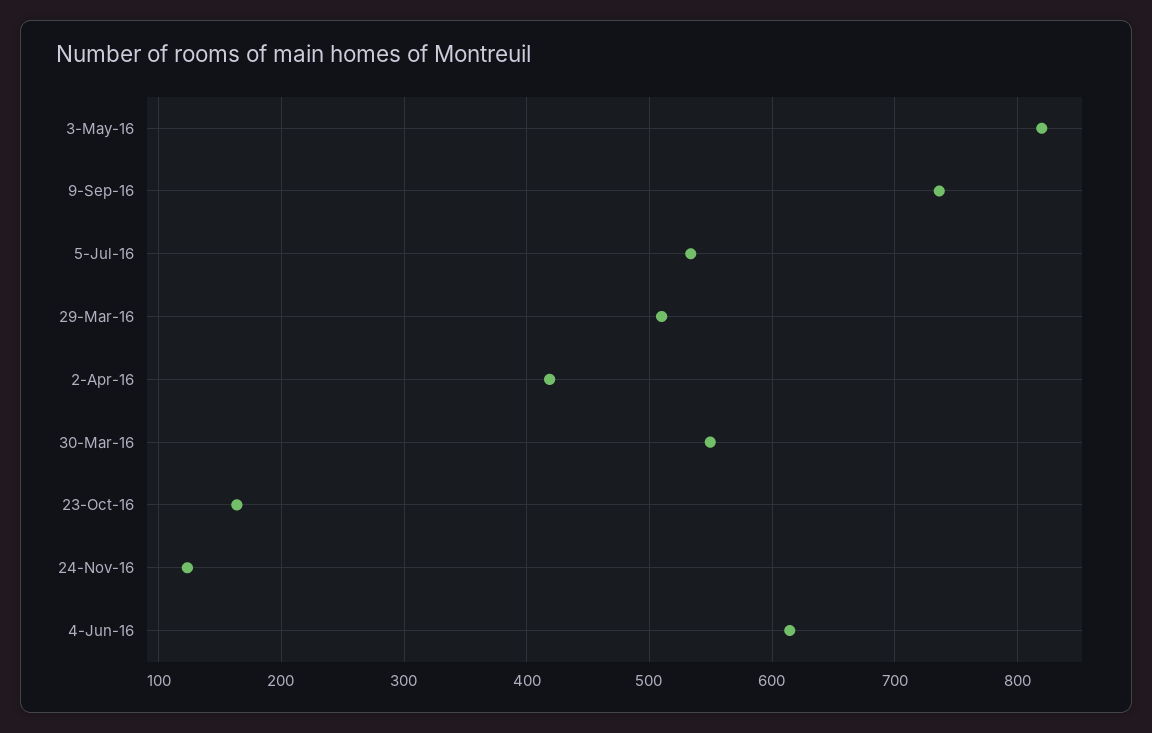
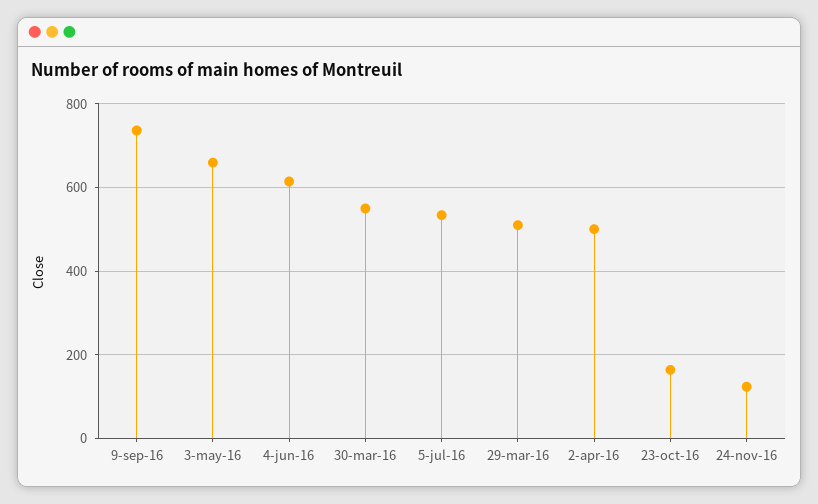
  {
-   "3-May-16": 820,
+   "3-May-16": 660,
    "9-Sep-16": 740,
    "5-Jul-16": 530,
    "29-Mar-16": 510,
-   "2-Apr-16": 420,
+   "2-Apr-16": 500,
    "30-Mar-16": 550,
    "23-Oct-16": 160,
    "24-Nov-16": 120,
    "4-Jun-16": 610
  }

